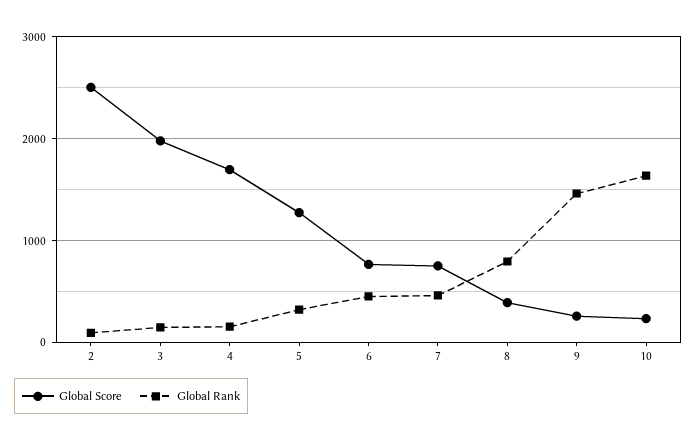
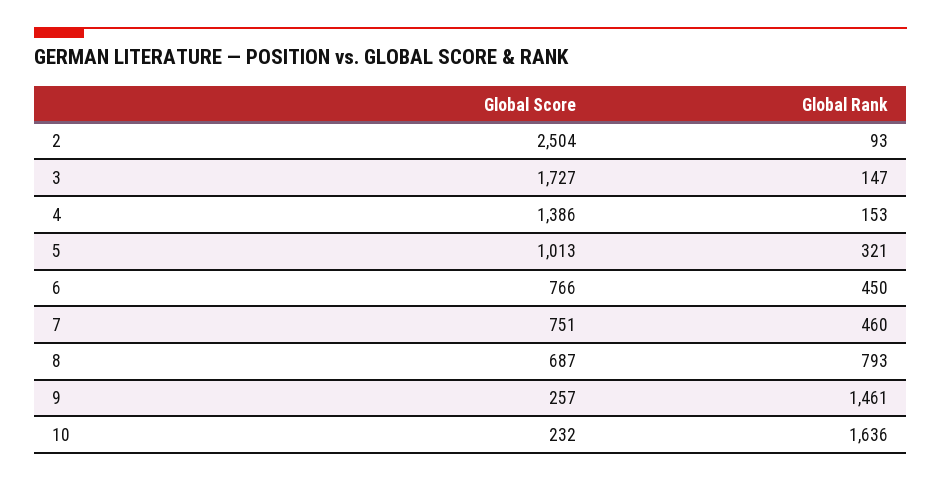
  {
    "Global Score": {
      "2": 2504,
-     "3": 2000,
+     "3": 1727,
-     "4": 1700,
+     "4": 1386,
-     "5": 1300,
+     "5": 1013,
      "6": 766,
      "7": 751,
-     "8": 400,
+     "8": 687,
      "9": 257,
      "10": 232
    },
    "Global Rank": {
      "2": 93,
      "3": 147,
      "4": 153,
      "5": 321,
      "6": 450,
      "7": 460,
      "8": 793,
      "9": 1461,
      "10": 1636
    }
  }

